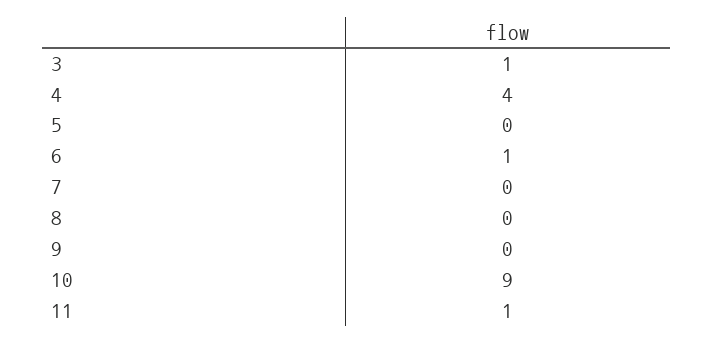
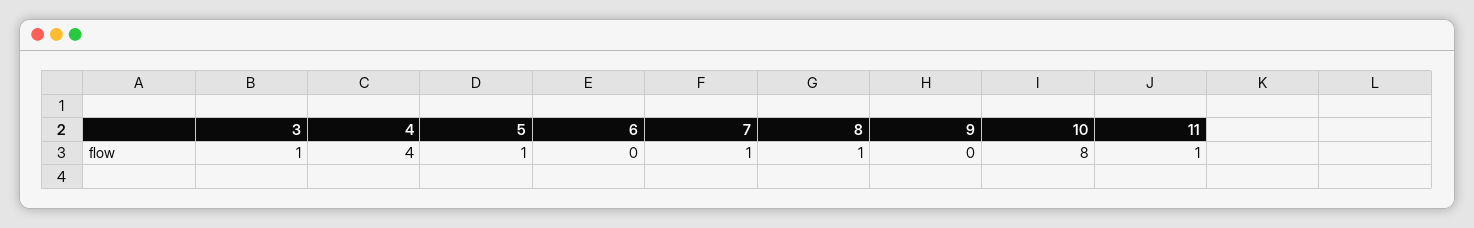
  {
    "3": 1,
    "4": 4,
-   "5": 0,
+   "5": 1,
-   "6": 1,
+   "6": 0,
-   "7": 0,
+   "7": 1,
-   "8": 0,
+   "8": 1,
    "9": 0,
-   "10": 9,
+   "10": 8,
    "11": 1
  }

